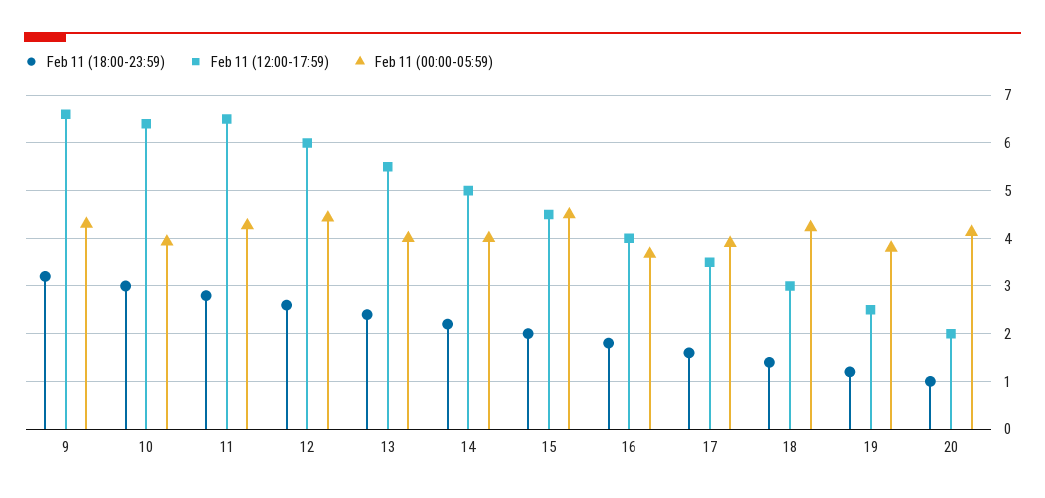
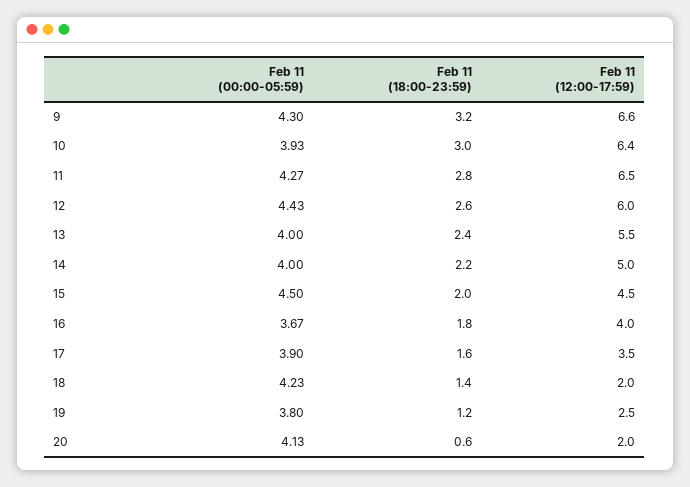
  {
    "Feb 11 (18:00-23:59)": {
      "9": 3.2,
      "10": 3,
      "11": 2.8,
      "12": 2.6,
      "13": 2.4,
      "14": 2.2,
      "15": 2,
      "16": 1.8,
      "17": 1.6,
      "18": 1.4,
      "19": 1.2,
-     "20": 1
+     "20": 0.6
    },
    "Feb 11 (12:00-17:59)": {
      "9": 6.6,
      "10": 6.4,
      "11": 6.5,
      "12": 6,
      "13": 5.5,
      "14": 5,
      "15": 4.5,
      "16": 4,
      "17": 3.5,
-     "18": 3,
+     "18": 2,
      "19": 2.5,
      "20": 2
    },
    "Feb 11 (00:00-05:59)": {
      "9": 4.3,
      "10": 3.93,
      "11": 4.27,
      "12": 4.43,
      "13": 4,
      "14": 4,
      "15": 4.5,
      "16": 3.67,
      "17": 3.9,
      "18": 4.23,
      "19": 3.8,
      "20": 4.13
    }
  }

